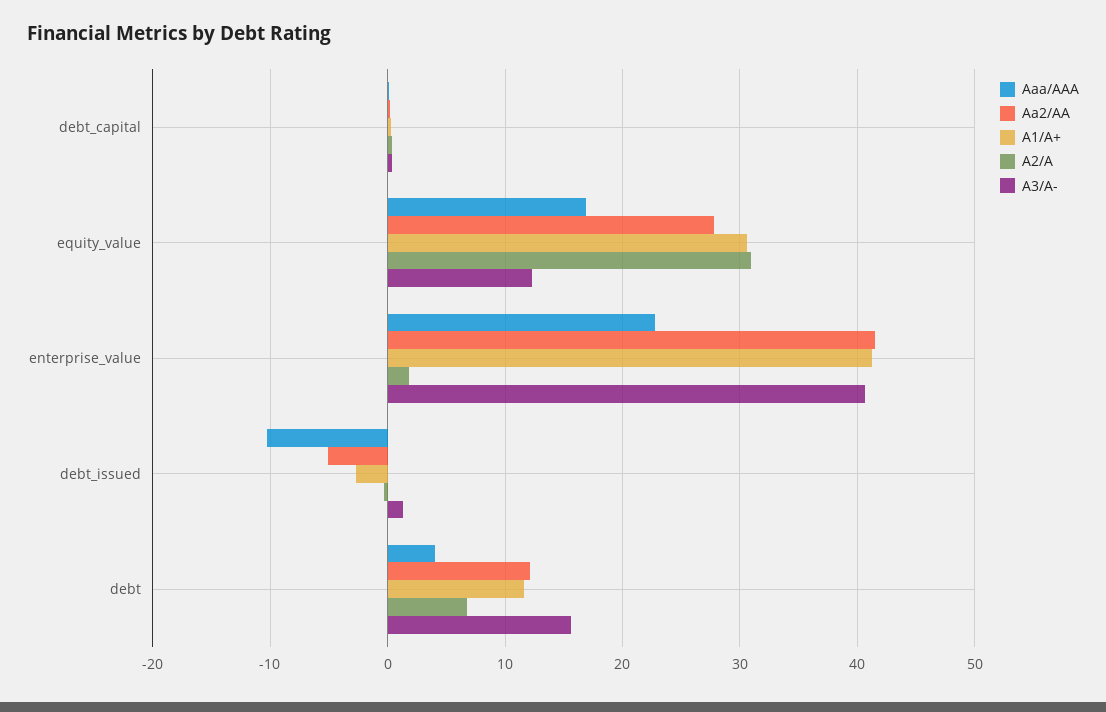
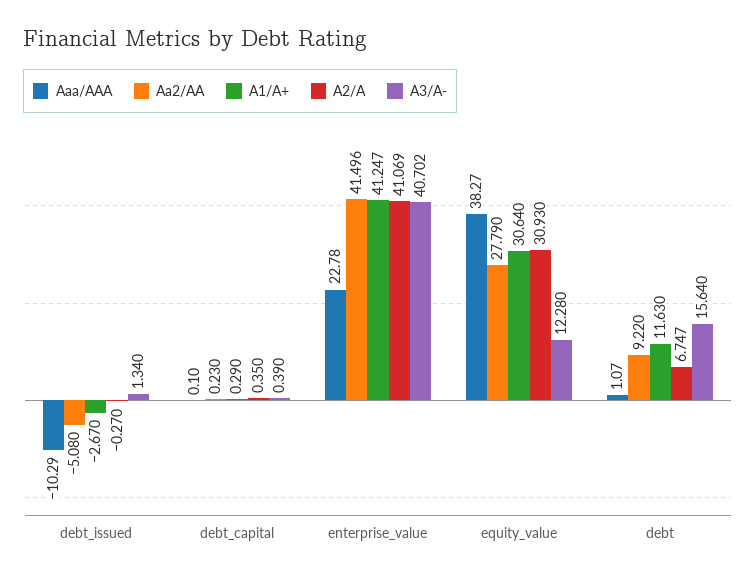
  {
    "Aaa/AAA": {
      "debt_capital": 0.1,
-     "equity_value": 17,
+     "equity_value": 38.27,
      "enterprise_value": 22.78,
      "debt_issued": -10.29,
-     "debt": 4
+     "debt": 1.07
    },
    "Aa2/AA": {
      "debt_capital": 0.23,
      "equity_value": 27.79,
      "enterprise_value": 41.496,
      "debt_issued": -5.08,
-     "debt": 12
+     "debt": 9.22
    },
    "A1/A+": {
      "debt_capital": 0.29,
      "equity_value": 30.64,
      "enterprise_value": 41.247,
      "debt_issued": -2.67,
      "debt": 11.63
    },
    "A2/A": {
      "debt_capital": 0.35,
      "equity_value": 30.93,
-     "enterprise_value": 2,
+     "enterprise_value": 41.069,
      "debt_issued": -0.27,
      "debt": 6.747
    },
    "A3/A-": {
      "debt_capital": 0.39,
      "equity_value": 12.28,
      "enterprise_value": 40.702,
      "debt_issued": 1.34,
      "debt": 15.64
    }
  }

